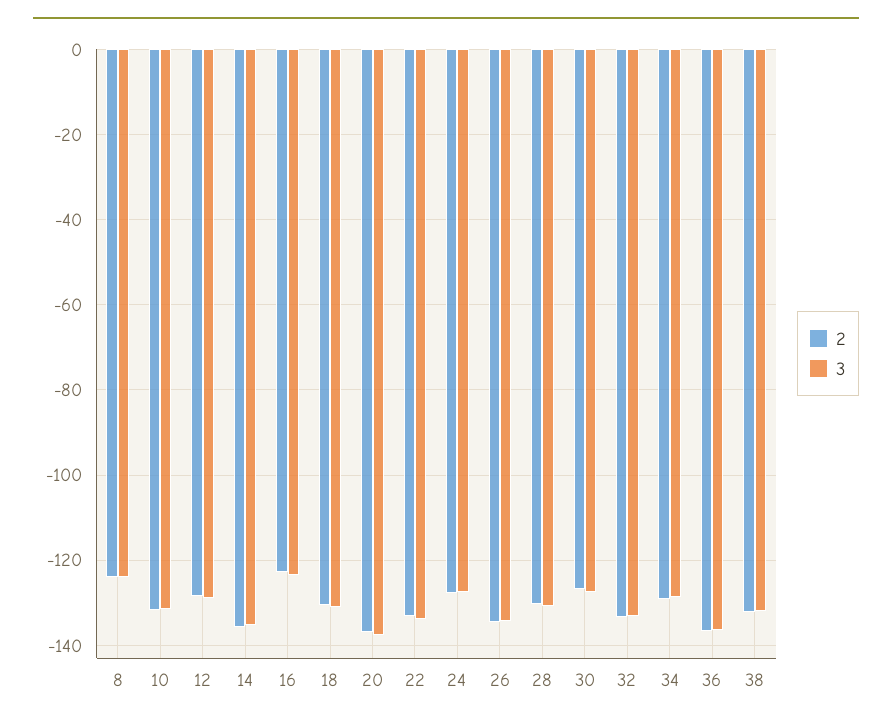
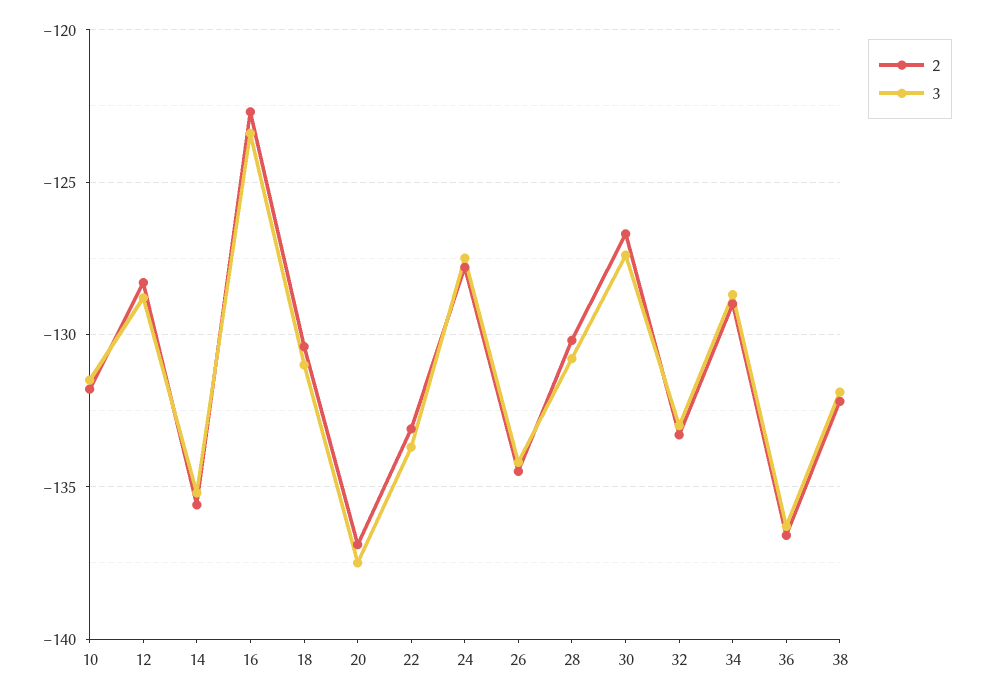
  {
    "2": {
-     "8": -124,
      "10": -132,
      "12": -128.5,
      "14": -135.5,
      "16": -122.5,
      "18": -130.5,
      "20": -137,
      "22": -133,
      "24": -128,
      "26": -134.5,
      "28": -130,
      "30": -126.5,
      "32": -133.5,
      "34": -129,
      "36": -136.5,
      "38": -132
    },
    "3": {
-     "8": -124,
      "10": -131.5,
      "12": -129,
      "14": -135,
      "16": -123.5,
      "18": -131,
      "20": -137.5,
      "22": -133.5,
      "24": -127.5,
      "26": -134,
      "28": -131,
      "30": -127.5,
      "32": -133,
      "34": -128.5,
      "36": -136.5,
      "38": -132
    }
  }

